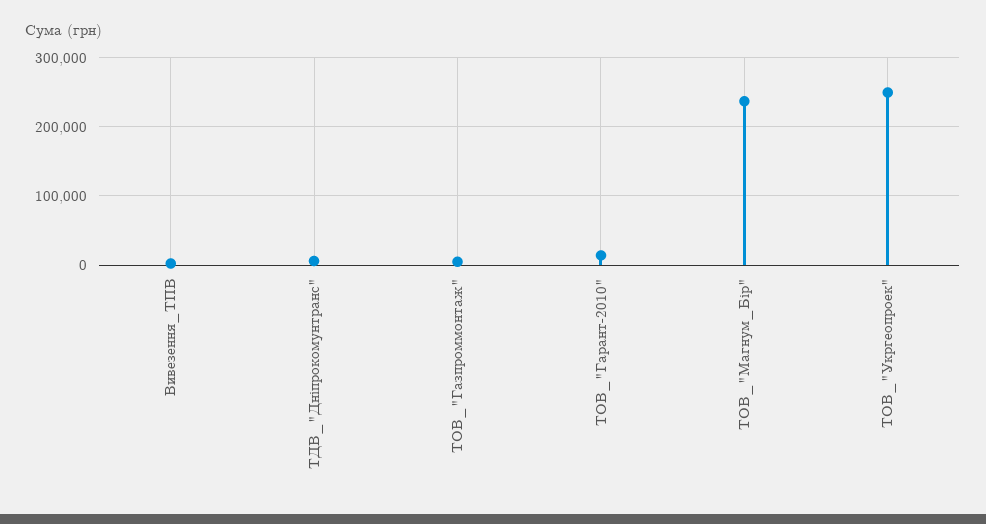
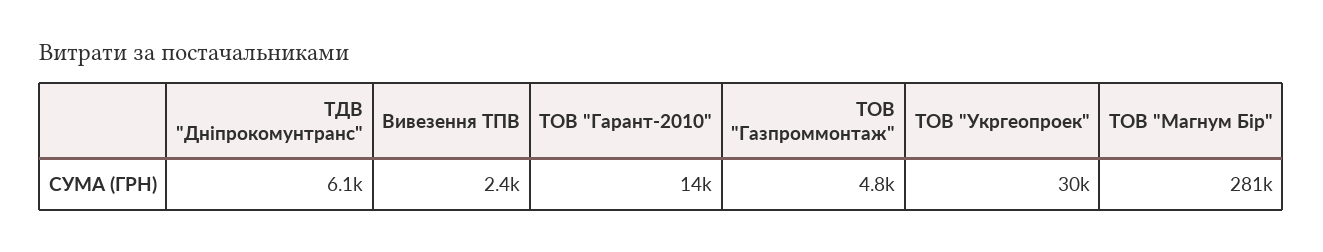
  {
    "Вивезення_ТПВ": 2400,
    "ТДВ_\"Дніпрокомунтранс\"": 6100,
    "ТОВ_\"Газпроммонтаж\"": 4800,
    "ТОВ_\"Гарант-2010\"": 14000,
-   "ТОВ_\"Магнум_Бір\"": 240000,
+   "ТОВ_\"Магнум_Бір\"": 281000,
-   "ТОВ_\"Укргеопроек\"": 250000
+   "ТОВ_\"Укргеопроек\"": 30000
  }

